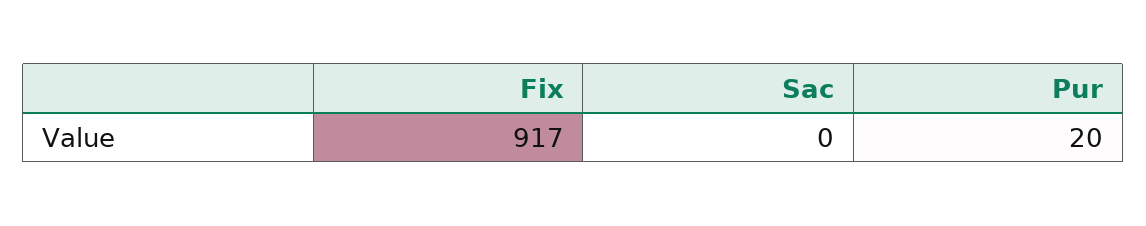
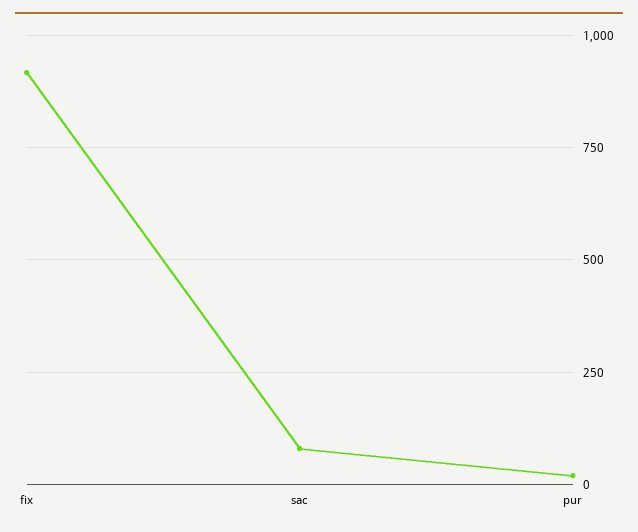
  {
    "Fix": 917,
-   "Sac": 0,
+   "Sac": 75,
    "Pur": 20
  }

